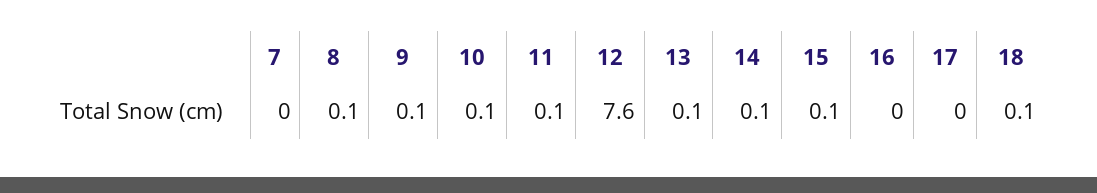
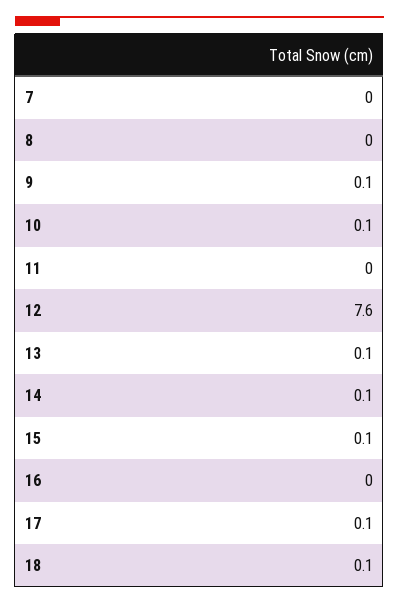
  {
    "7": 0,
-   "8": 0.1,
+   "8": 0,
    "9": 0.1,
    "10": 0.1,
-   "11": 0.1,
+   "11": 0,
    "12": 7.6,
    "13": 0.1,
    "14": 0.1,
    "15": 0.1,
    "16": 0,
-   "17": 0,
+   "17": 0.1,
    "18": 0.1
  }

